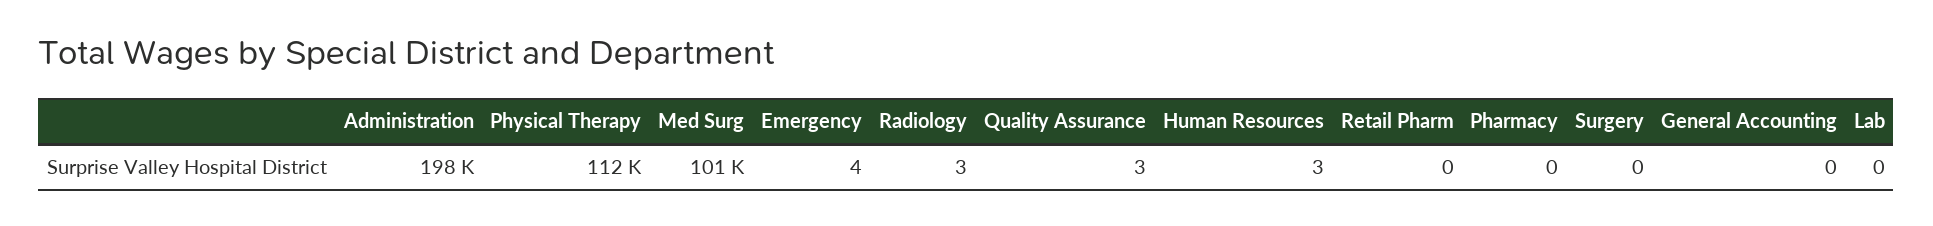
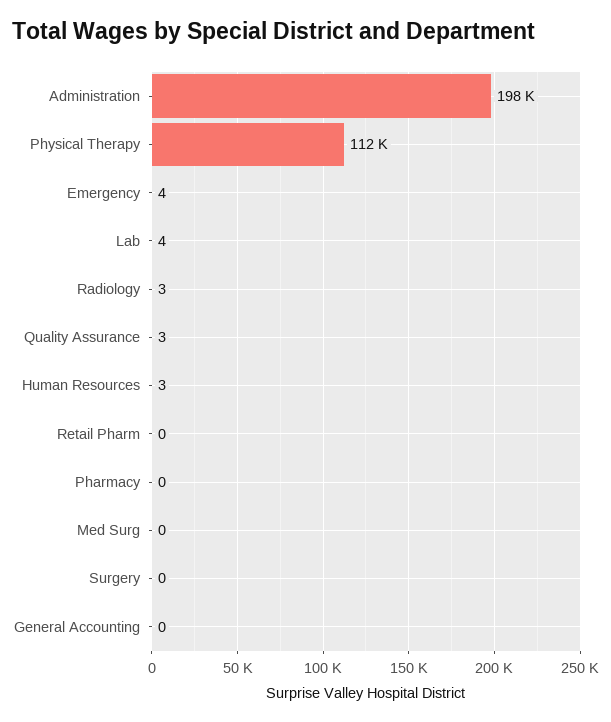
  {
    "Administration": 198000,
    "Physical Therapy": 112000,
-   "Med Surg": 101000,
+   "Med Surg": 0,
    "Emergency": 4,
    "Radiology": 3,
    "Quality Assurance": 3,
    "Human Resources": 3,
    "Retail Pharm": 0,
    "Pharmacy": 0,
    "Surgery": 0,
    "General Accounting": 0,
-   "Lab": 0
+   "Lab": 4
  }

